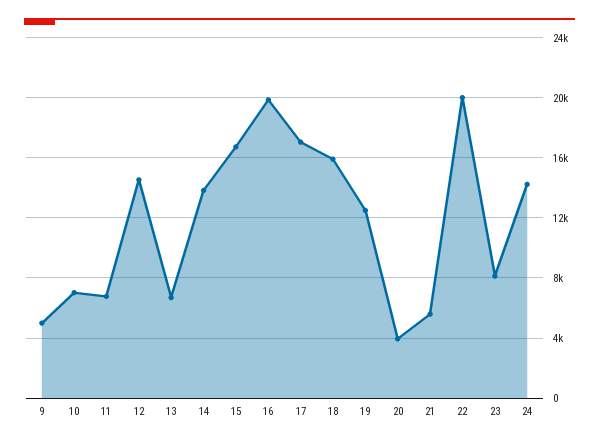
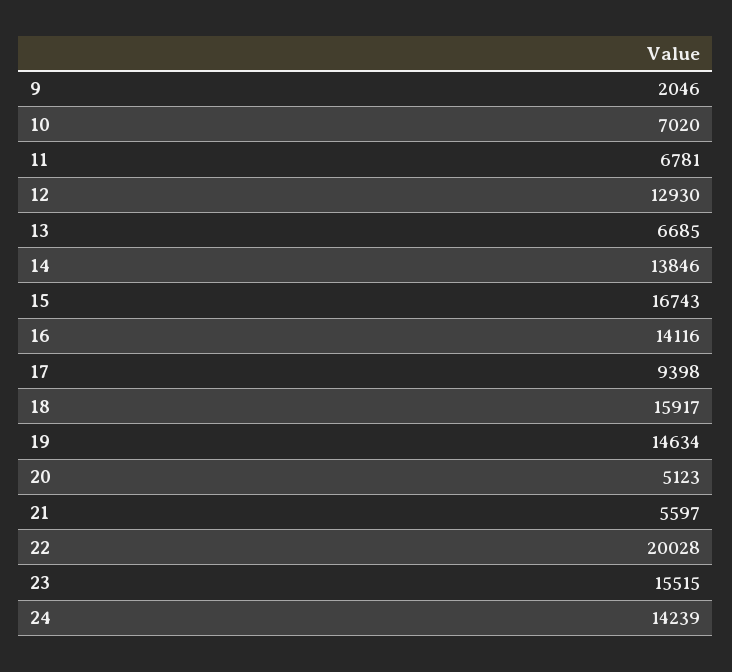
  {
-   "9": 5000,
+   "9": 2046,
    "10": 7020,
    "11": 6781,
-   "12": 14500,
+   "12": 12930,
    "13": 6685,
    "14": 13846,
    "15": 16743,
-   "16": 20000,
+   "16": 14116,
-   "17": 17000,
+   "17": 9398,
    "18": 15917,
-   "19": 12500,
+   "19": 14634,
-   "20": 4000,
+   "20": 5123,
    "21": 5597,
    "22": 20028,
-   "23": 8000,
+   "23": 15515,
    "24": 14239
  }

